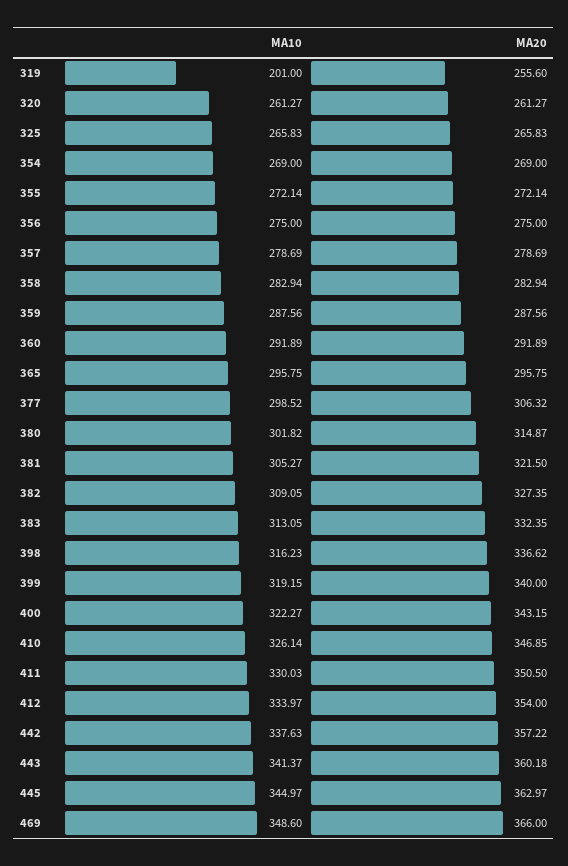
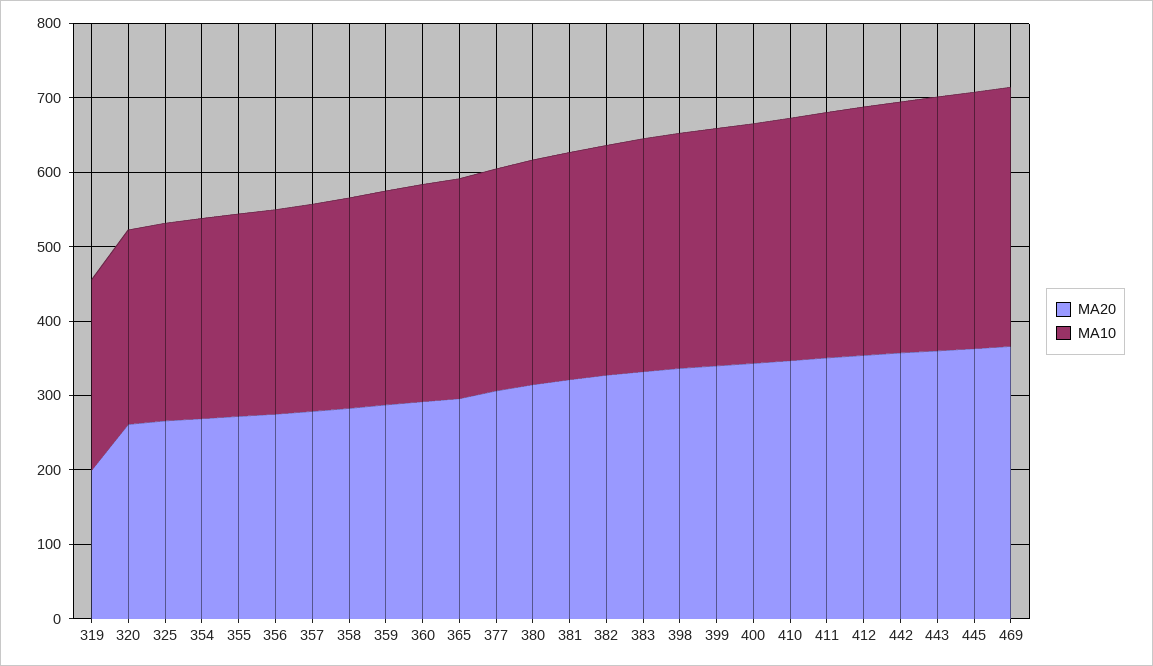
  {
    "MA10": {
-     "319": 201,
+     "319": 260,
      "320": 261.27,
      "325": 265.83,
      "354": 269,
      "355": 272.14,
      "356": 275,
      "357": 278.69,
      "358": 282.94,
      "359": 287.56,
      "360": 291.89,
      "365": 295.75,
      "377": 298.52,
      "380": 301.82,
      "381": 305.27,
      "382": 309.05,
      "383": 313.05,
      "398": 316.23,
      "399": 319.15,
      "400": 322.27,
      "410": 326.14,
      "411": 330.03,
      "412": 333.97,
      "442": 337.63,
      "443": 341.37,
      "445": 344.97,
      "469": 348.6
    },
    "MA20": {
-     "319": 255.6,
+     "319": 200,
      "320": 261.27,
      "325": 265.83,
      "354": 269,
      "355": 272.14,
      "356": 275,
      "357": 278.69,
      "358": 282.94,
      "359": 287.56,
      "360": 291.89,
      "365": 295.75,
      "377": 306.32,
      "380": 314.87,
      "381": 321.5,
      "382": 327.35,
      "383": 332.35,
      "398": 336.62,
      "399": 340,
      "400": 343.15,
      "410": 346.85,
      "411": 350.5,
      "412": 354,
      "442": 357.22,
      "443": 360.18,
      "445": 362.97,
      "469": 366
    }
  }

